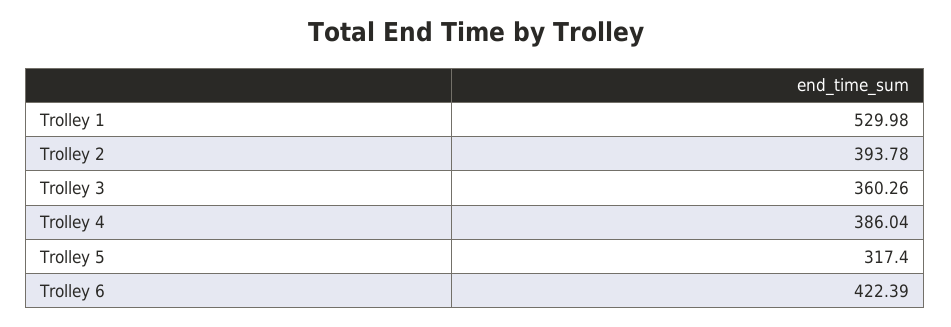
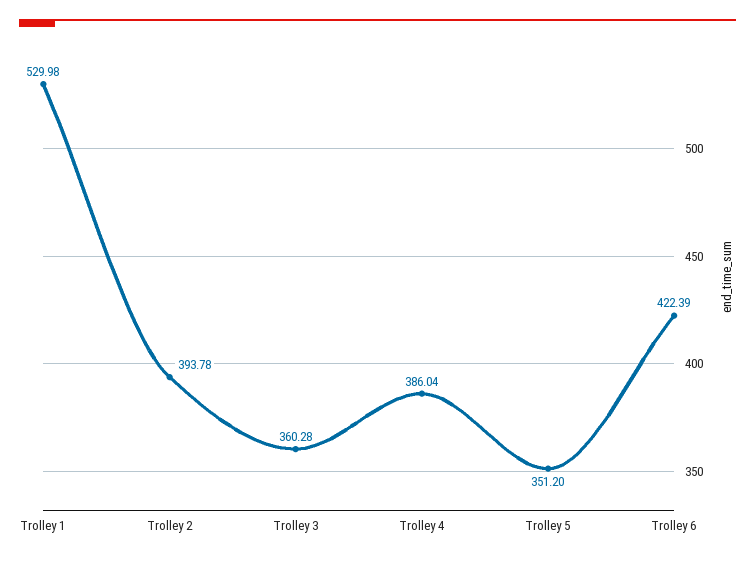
  {
    "Trolley 1": 529.98,
    "Trolley 2": 393.78,
-   "Trolley 3": 360.26,
+   "Trolley 3": 360.28,
    "Trolley 4": 386.04,
-   "Trolley 5": 317.4,
+   "Trolley 5": 351.2,
    "Trolley 6": 422.39
  }

